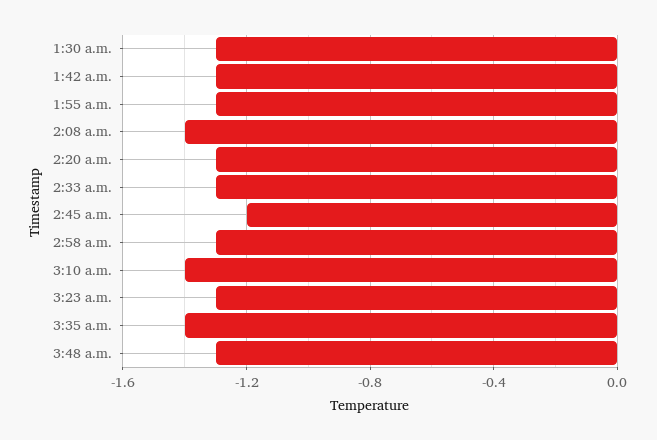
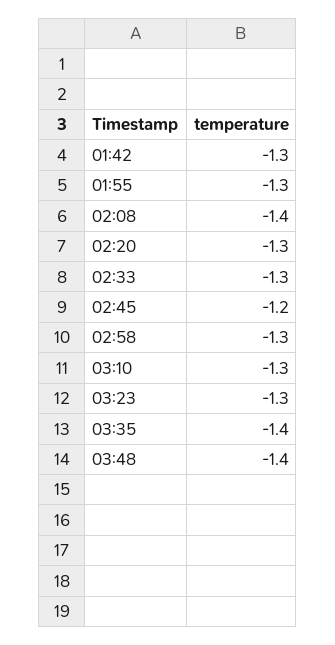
  {
-   "1:30 a.m.": -1.3,
    "1:42 a.m.": -1.3,
    "1:55 a.m.": -1.3,
    "2:08 a.m.": -1.4,
    "2:20 a.m.": -1.3,
    "2:33 a.m.": -1.3,
    "2:45 a.m.": -1.2,
    "2:58 a.m.": -1.3,
-   "3:10 a.m.": -1.4,
+   "3:10 a.m.": -1.3,
    "3:23 a.m.": -1.3,
    "3:35 a.m.": -1.4,
-   "3:48 a.m.": -1.3
+   "3:48 a.m.": -1.4
  }

